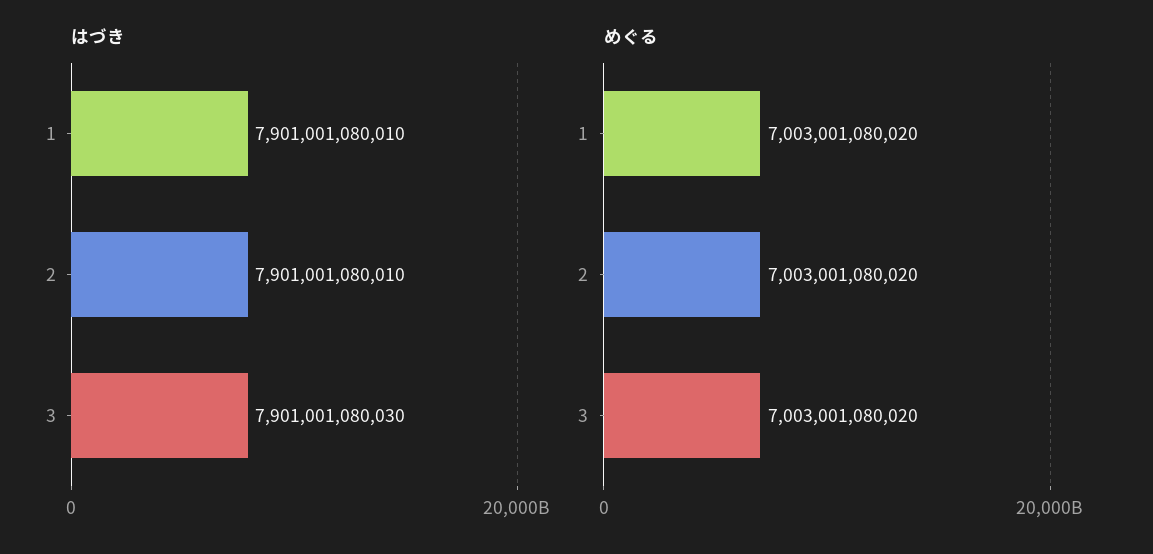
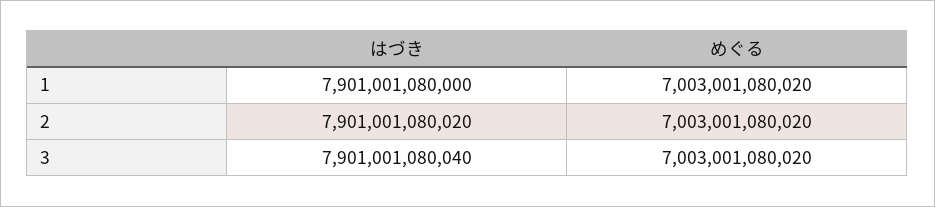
  {
    "はづき": {
-     "1": 7901001080010,
+     "1": 7901001080000,
-     "2": 7901001080010,
+     "2": 7901001080020,
-     "3": 7901001080030
+     "3": 7901001080040
    },
    "めぐる": {
      "1": 7003001080020,
      "2": 7003001080020,
      "3": 7003001080020
    }
  }

